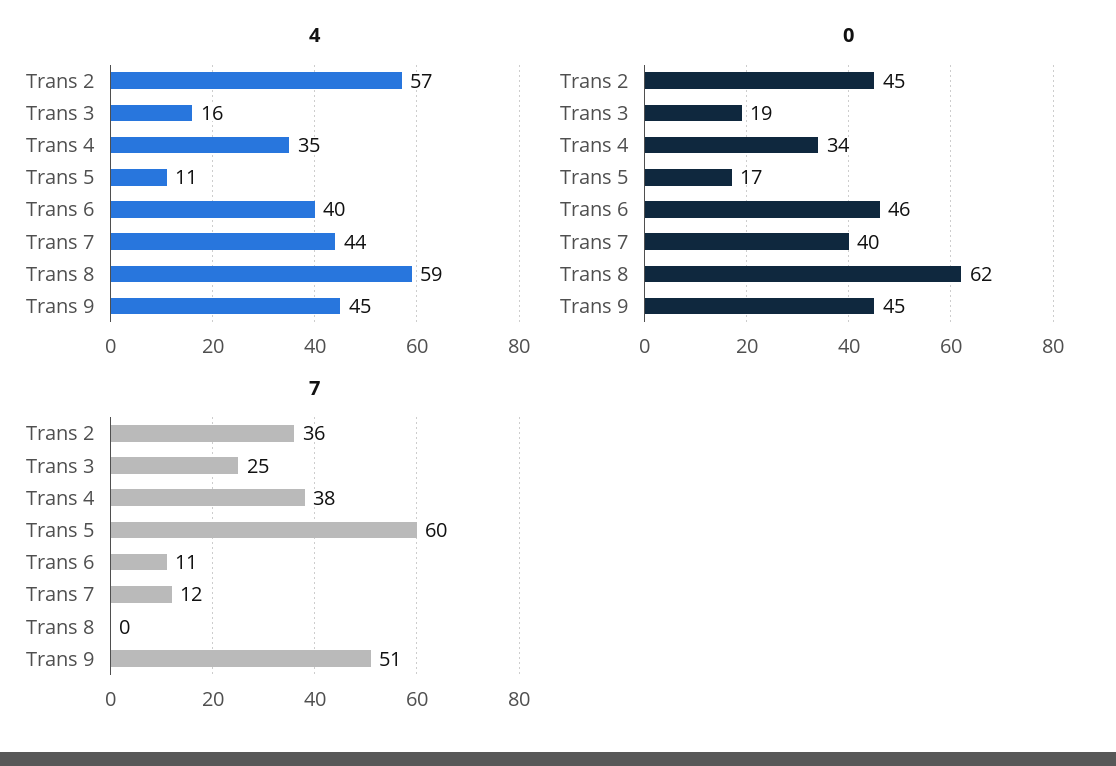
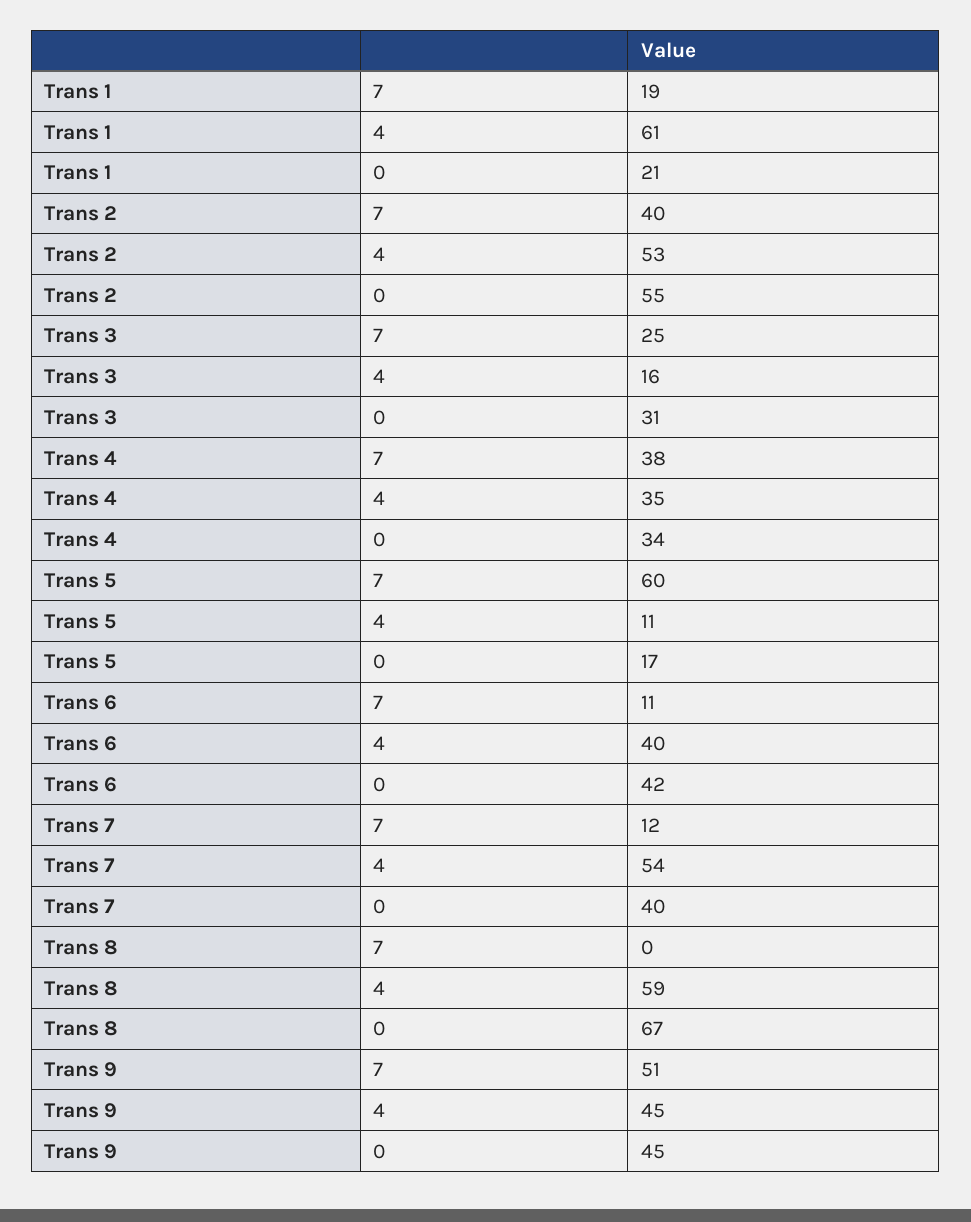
  {
    "4": {
-     "Trans 2": 57,
+     "Trans 2": 53,
      "Trans 3": 16,
      "Trans 4": 35,
      "Trans 5": 11,
      "Trans 6": 40,
-     "Trans 7": 44,
+     "Trans 7": 54,
      "Trans 8": 59,
-     "Trans 9": 45
+     "Trans 9": 45,
+     "Trans 1": 61
    },
    "0": {
-     "Trans 2": 45,
+     "Trans 2": 55,
-     "Trans 3": 19,
+     "Trans 3": 31,
      "Trans 4": 34,
      "Trans 5": 17,
-     "Trans 6": 46,
+     "Trans 6": 42,
      "Trans 7": 40,
-     "Trans 8": 62,
+     "Trans 8": 67,
-     "Trans 9": 45
+     "Trans 9": 45,
+     "Trans 1": 21
    },
    "7": {
-     "Trans 2": 36,
+     "Trans 2": 40,
      "Trans 3": 25,
      "Trans 4": 38,
      "Trans 5": 60,
      "Trans 6": 11,
      "Trans 7": 12,
      "Trans 8": 0,
-     "Trans 9": 51
+     "Trans 9": 51,
+     "Trans 1": 19
    }
  }

